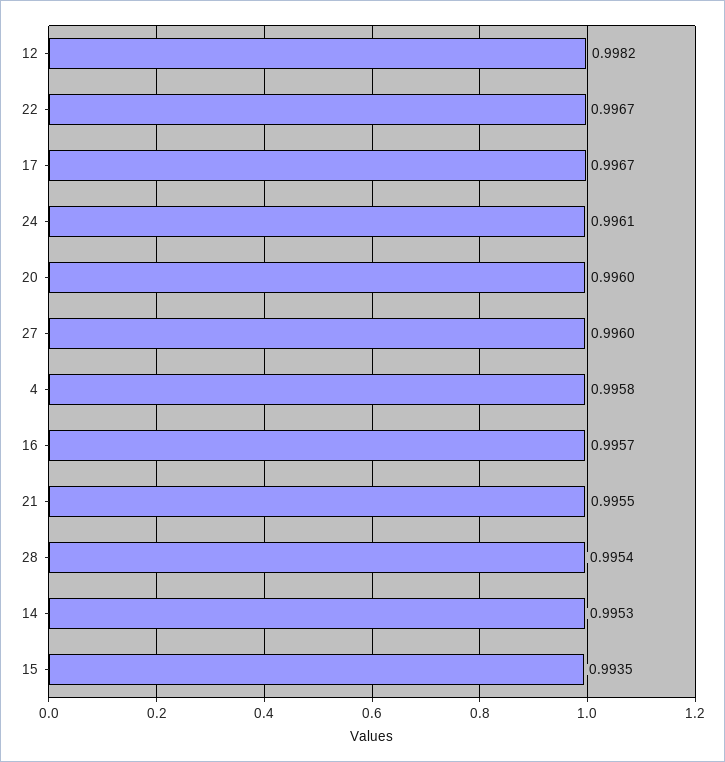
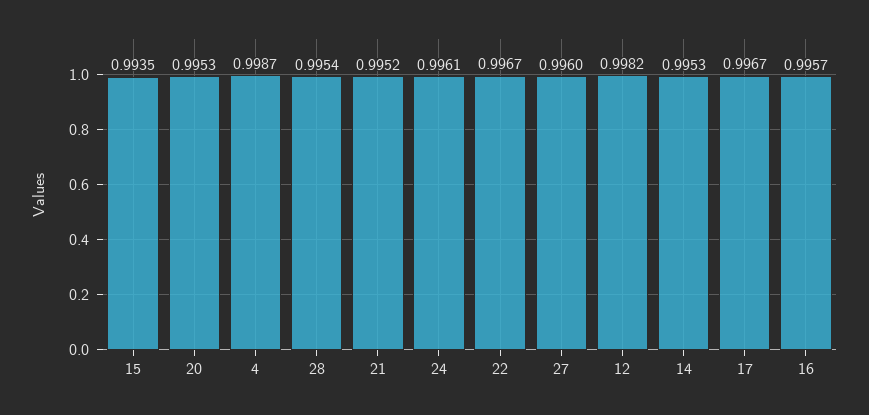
  {
    "12": 0.9982,
    "22": 0.9967,
    "17": 0.9967,
    "24": 0.9961,
-   "20": 0.996,
+   "20": 0.9953,
    "27": 0.996,
-   "4": 0.9958,
+   "4": 0.9987,
    "16": 0.9957,
-   "21": 0.9955,
+   "21": 0.9952,
    "28": 0.9954,
    "14": 0.9953,
    "15": 0.9935
  }

